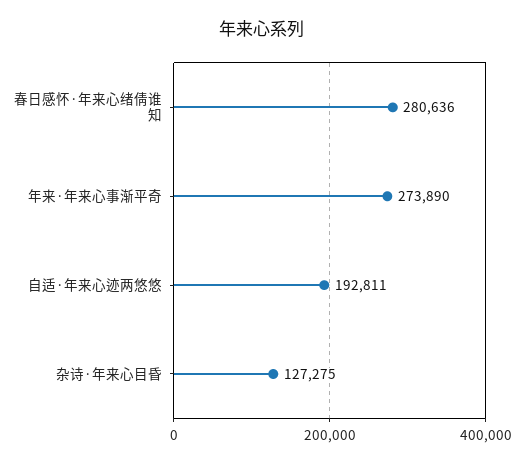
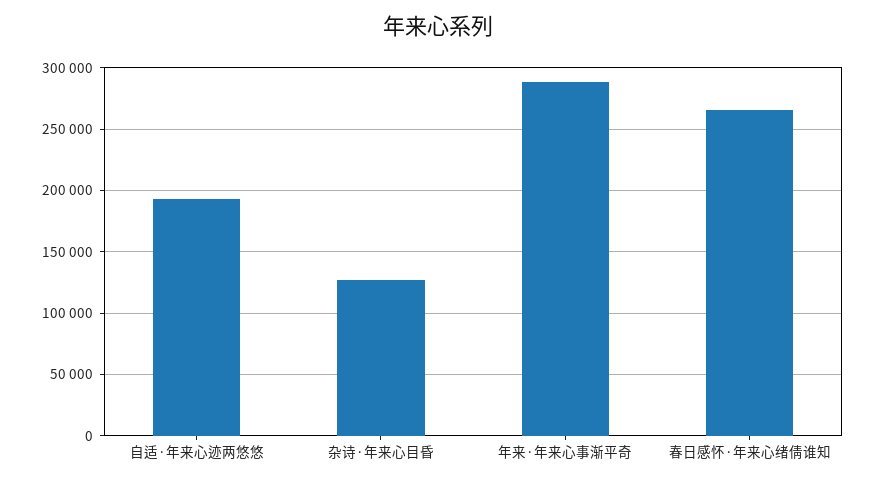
  {
-   "春日感怀·年来心绪倩谁知": 280636,
+   "春日感怀·年来心绪倩谁知": 265000,
-   "年来·年来心事渐平奇": 273890,
+   "年来·年来心事渐平奇": 290000,
    "自适·年来心迹两悠悠": 192811,
    "杂诗·年来心目昏": 127275
  }

